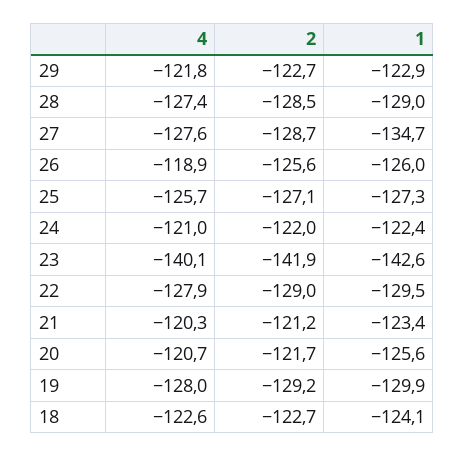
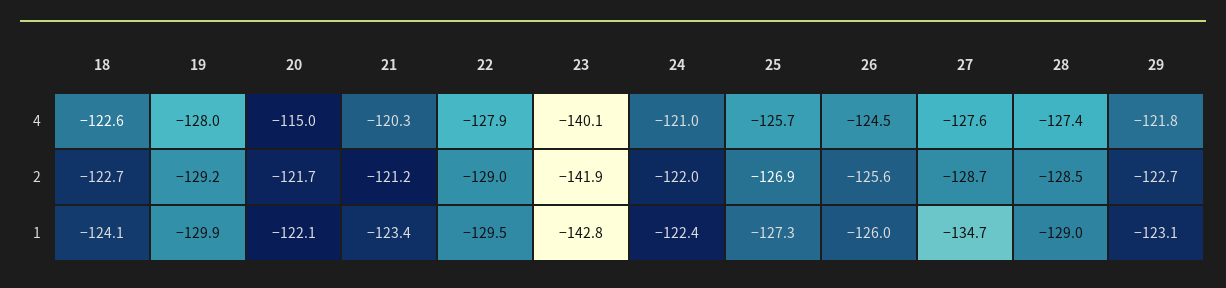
  {
    "4": {
      "29": -121.8,
      "28": -127.4,
      "27": -127.6,
-     "26": -118.9,
+     "26": -124.5,
      "25": -125.7,
      "24": -121,
      "23": -140.1,
      "22": -127.9,
      "21": -120.3,
-     "20": -120.7,
+     "20": -115,
      "19": -128,
      "18": -122.6
    },
    "2": {
      "29": -122.7,
      "28": -128.5,
      "27": -128.7,
      "26": -125.6,
-     "25": -127.1,
+     "25": -126.9,
      "24": -122,
      "23": -141.9,
      "22": -129,
      "21": -121.2,
      "20": -121.7,
      "19": -129.2,
      "18": -122.7
    },
    "1": {
-     "29": -122.9,
+     "29": -123.1,
      "28": -129,
      "27": -134.7,
      "26": -126,
      "25": -127.3,
      "24": -122.4,
-     "23": -142.6,
+     "23": -142.8,
      "22": -129.5,
      "21": -123.4,
-     "20": -125.6,
+     "20": -122.1,
      "19": -129.9,
      "18": -124.1
    }
  }

